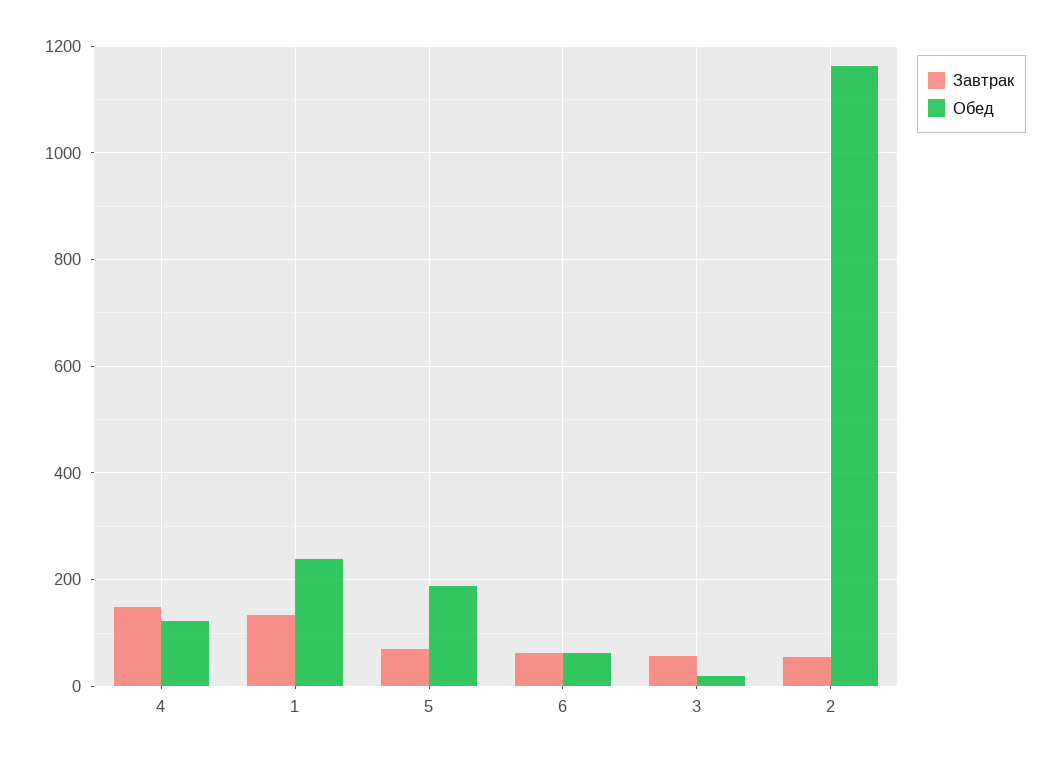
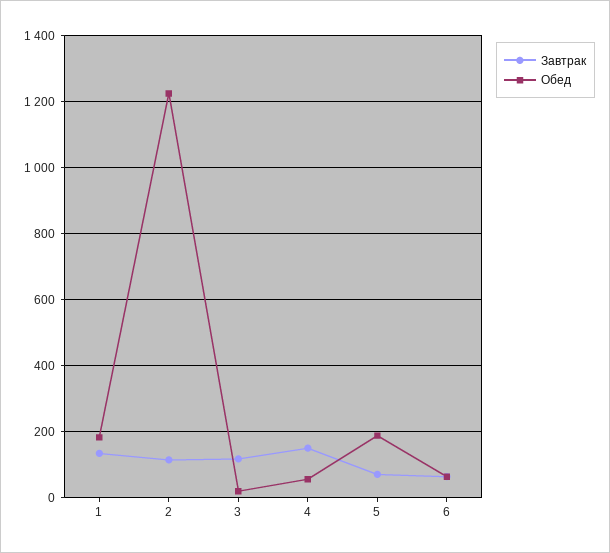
  {
    "Завтрак": {
      "4": 140,
      "1": 140,
      "5": 80,
      "6": 60,
-     "3": 60,
+     "3": 120,
-     "2": 60
+     "2": 120
    },
    "Обед": {
-     "4": 120,
+     "4": 60,
-     "1": 240,
+     "1": 180,
      "5": 180,
      "6": 60,
      "3": 20,
-     "2": 1160
+     "2": 1220
    }
  }

